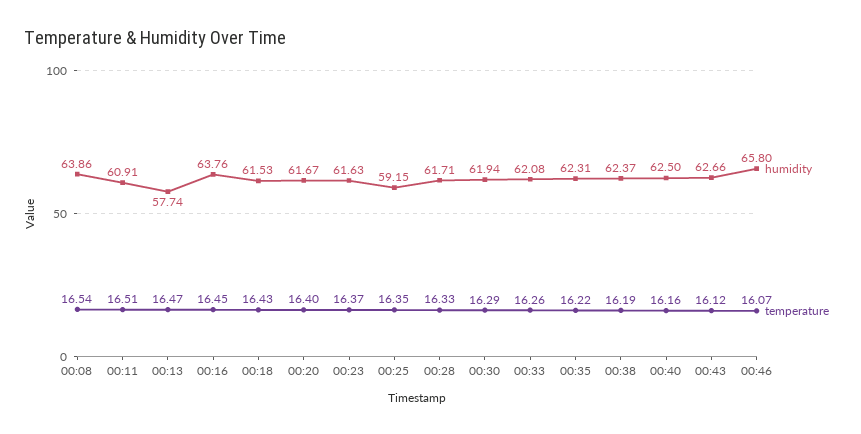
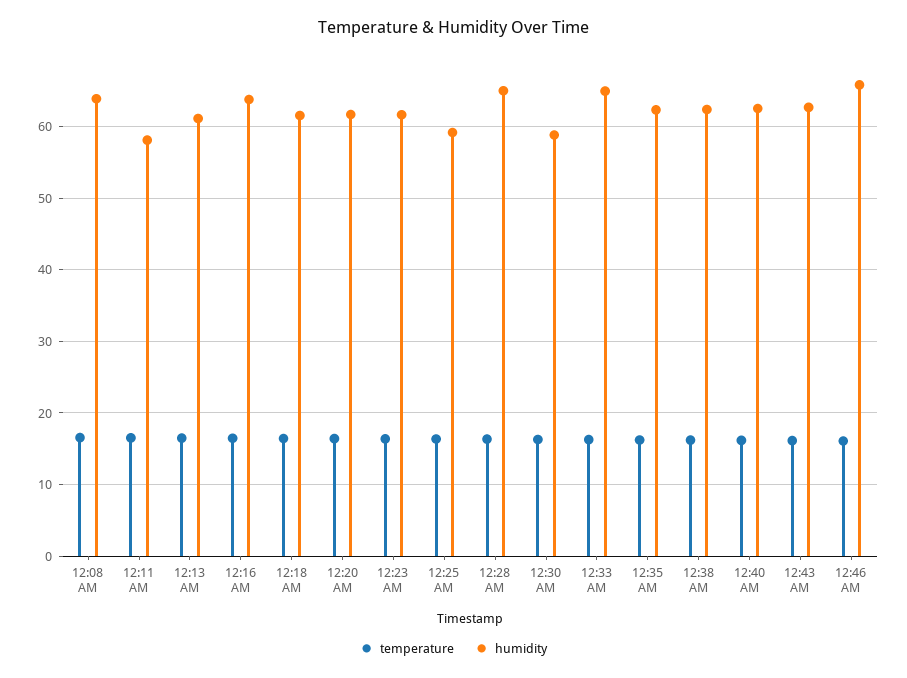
  {
    "humidity": {
      "00:08": 63.86,
-     "00:11": 60.91,
+     "00:11": 58,
-     "00:13": 57.74,
+     "00:13": 61,
      "00:16": 63.76,
      "00:18": 61.53,
      "00:20": 61.67,
      "00:23": 61.63,
      "00:25": 59.15,
-     "00:28": 61.71,
+     "00:28": 65,
-     "00:30": 61.94,
+     "00:30": 59,
-     "00:33": 62.08,
+     "00:33": 65,
      "00:35": 62.31,
      "00:38": 62.37,
      "00:40": 62.5,
      "00:43": 62.66,
      "00:46": 65.8
    },
    "temperature": {
      "00:08": 16.54,
      "00:11": 16.51,
      "00:13": 16.47,
      "00:16": 16.45,
      "00:18": 16.43,
      "00:20": 16.4,
      "00:23": 16.37,
      "00:25": 16.35,
      "00:28": 16.33,
      "00:30": 16.29,
      "00:33": 16.26,
      "00:35": 16.22,
      "00:38": 16.19,
      "00:40": 16.16,
      "00:43": 16.12,
      "00:46": 16.07
    }
  }

